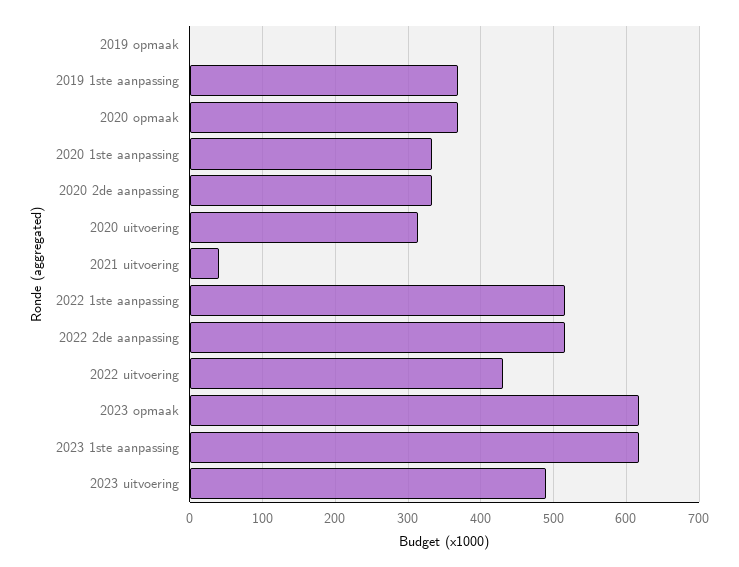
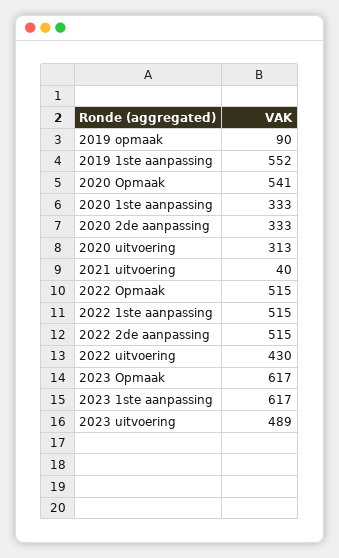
  {
-   "2019 opmaak": 0,
+   "2019 opmaak": 90,
-   "2019 1ste aanpassing": 370,
+   "2019 1ste aanpassing": 552,
-   "2020 opmaak": 370,
+   "2020 opmaak": 541,
    "2020 1ste aanpassing": 333,
    "2020 2de aanpassing": 333,
    "2020 uitvoering": 313,
    "2021 uitvoering": 40,
    "2022 1ste aanpassing": 515,
    "2022 2de aanpassing": 515,
    "2022 uitvoering": 430,
    "2023 opmaak": 617,
    "2023 1ste aanpassing": 617,
-   "2023 uitvoering": 489
+   "2023 uitvoering": 489,
+   "2022 Opmaak": 515
  }

